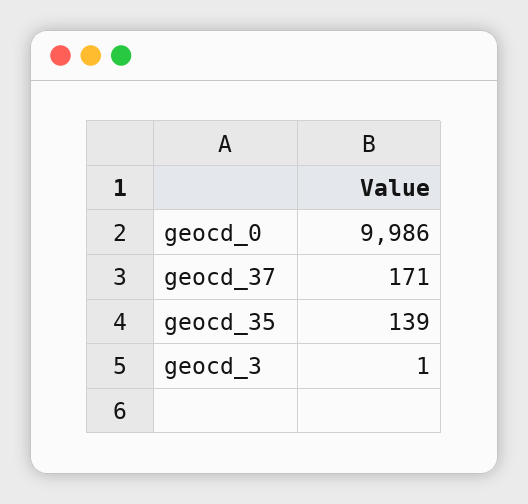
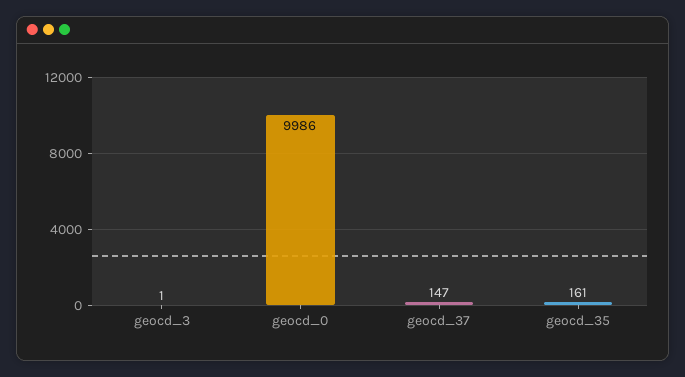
  {
    "geocd_0": 9986,
-   "geocd_37": 171,
+   "geocd_37": 147,
-   "geocd_35": 139,
+   "geocd_35": 161,
    "geocd_3": 1
  }

